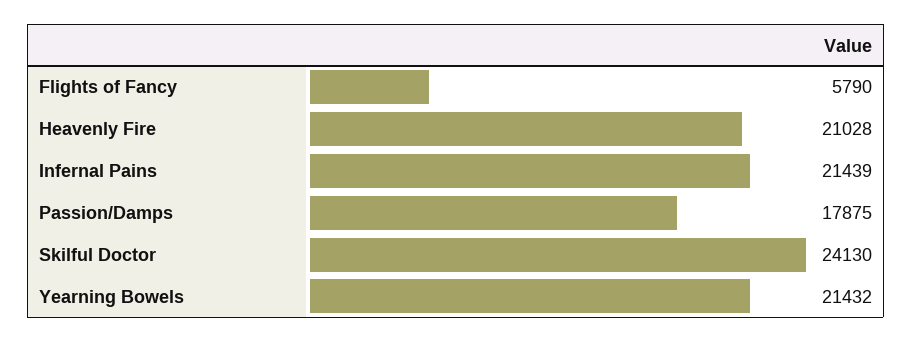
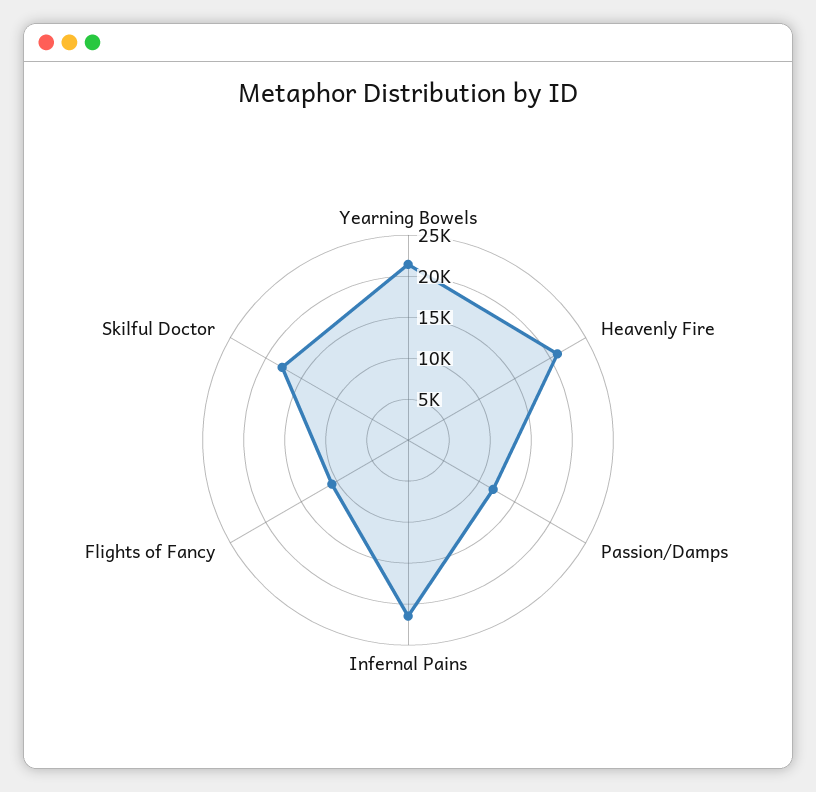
  {
-   "Flights of Fancy": 5790,
+   "Flights of Fancy": 11000,
    "Heavenly Fire": 21028,
    "Infernal Pains": 21439,
-   "Passion/Damps": 17875,
+   "Passion/Damps": 12000,
-   "Skilful Doctor": 24130,
+   "Skilful Doctor": 18000,
    "Yearning Bowels": 21432
  }

